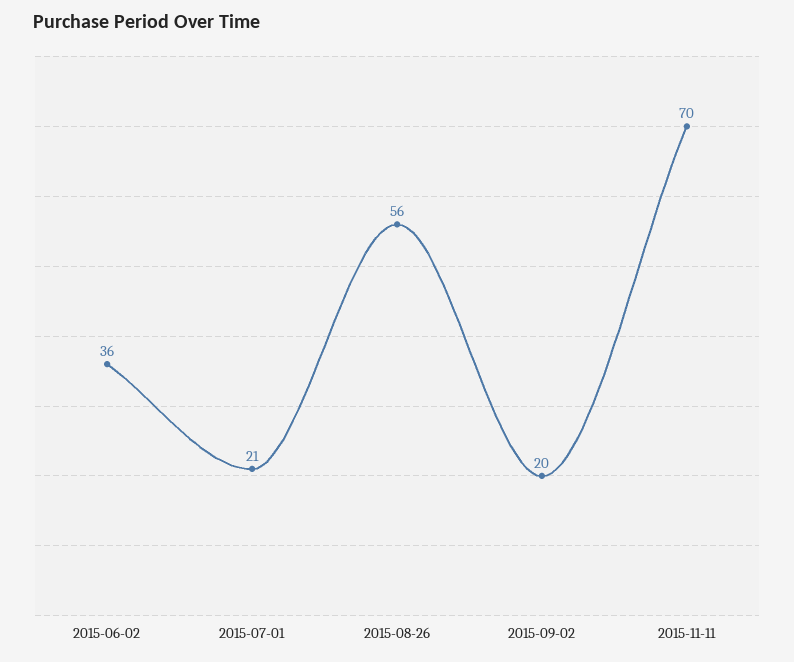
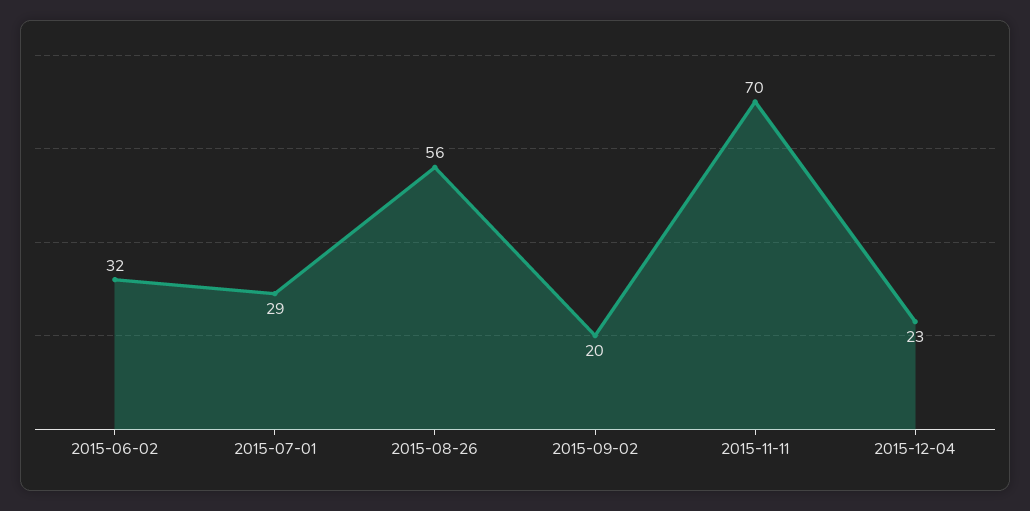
  {
-   "2015-06-02": 36,
+   "2015-06-02": 32,
-   "2015-07-01": 21,
+   "2015-07-01": 29,
    "2015-08-26": 56,
    "2015-09-02": 20,
-   "2015-11-11": 70
+   "2015-11-11": 70,
+   "2015-12-04": 23
  }

